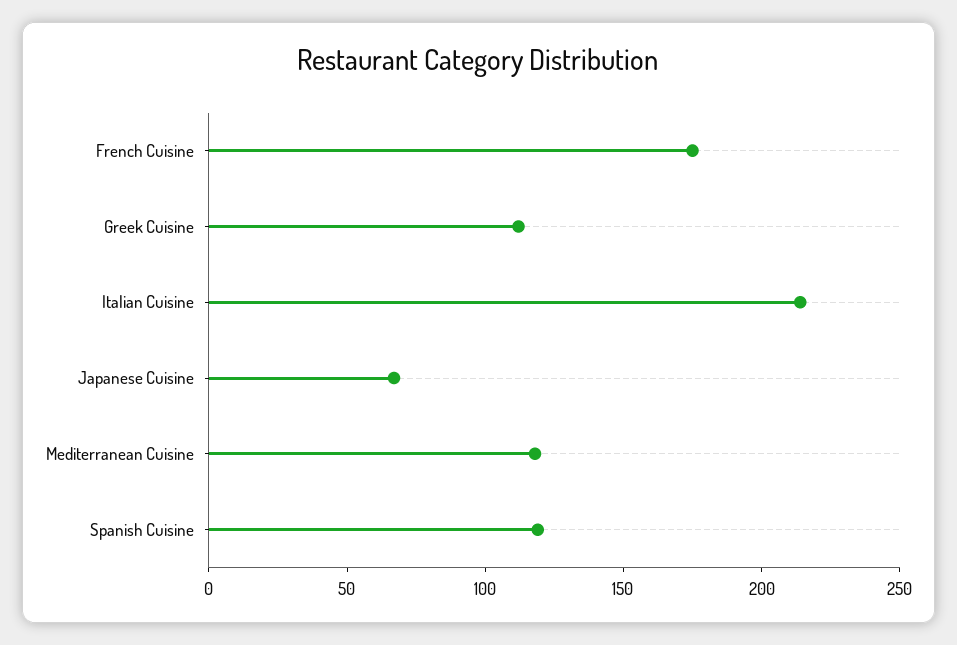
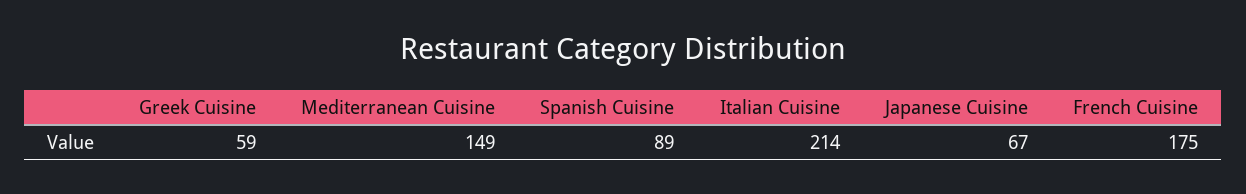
  {
    "French Cuisine": 175,
-   "Greek Cuisine": 110,
+   "Greek Cuisine": 59,
    "Italian Cuisine": 214,
    "Japanese Cuisine": 67,
-   "Mediterranean Cuisine": 120,
+   "Mediterranean Cuisine": 149,
-   "Spanish Cuisine": 120
+   "Spanish Cuisine": 89
  }

